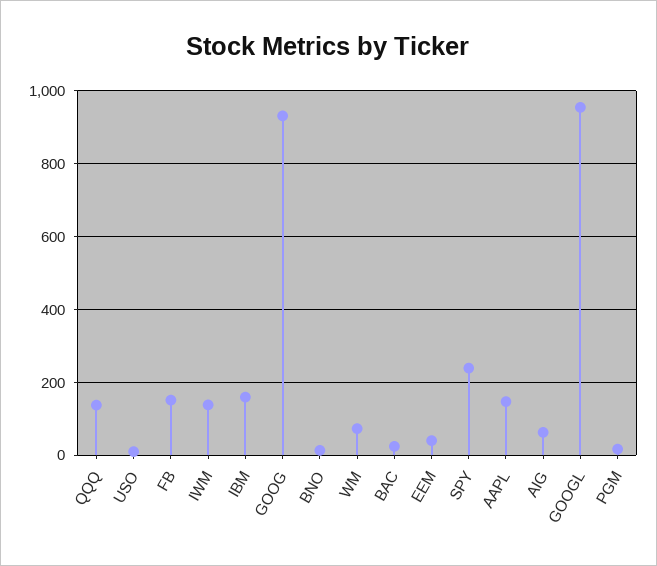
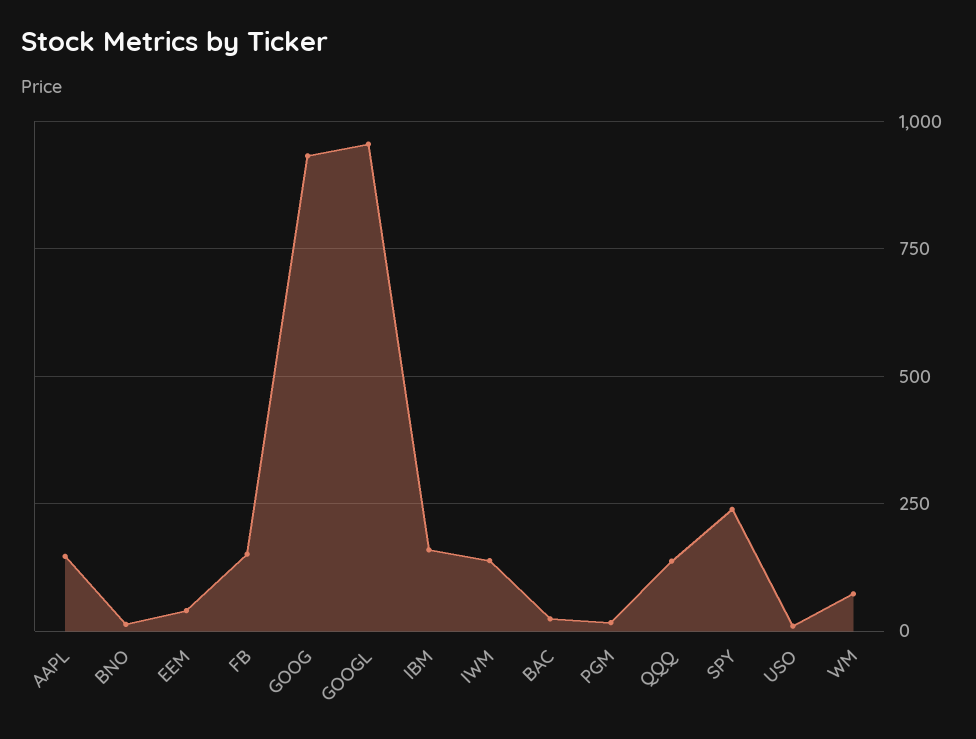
  {
    "QQQ": 140,
    "USO": 0,
    "FB": 160,
    "IWM": 140,
    "IBM": 160,
    "GOOG": 940,
    "BNO": 20,
    "WM": 80,
    "BAC": 20,
    "EEM": 40,
    "SPY": 240,
    "AAPL": 140,
-   "AIG": 60,
    "GOOGL": 960,
    "PGM": 20
  }

